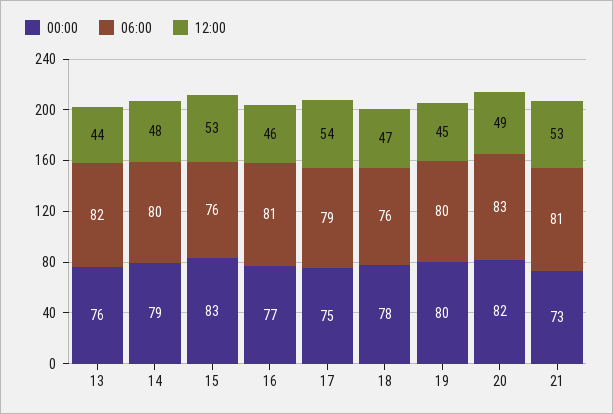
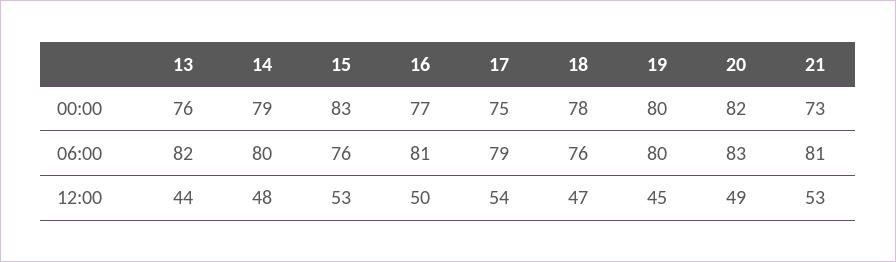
  {
    "00:00": {
      "13": 76,
      "14": 79,
      "15": 83,
      "16": 77,
      "17": 75,
      "18": 78,
      "19": 80,
      "20": 82,
      "21": 73
    },
    "06:00": {
      "13": 82,
      "14": 80,
      "15": 76,
      "16": 81,
      "17": 79,
      "18": 76,
      "19": 80,
      "20": 83,
      "21": 81
    },
    "12:00": {
      "13": 44,
      "14": 48,
      "15": 53,
-     "16": 46,
+     "16": 50,
      "17": 54,
      "18": 47,
      "19": 45,
      "20": 49,
      "21": 53
    }
  }

